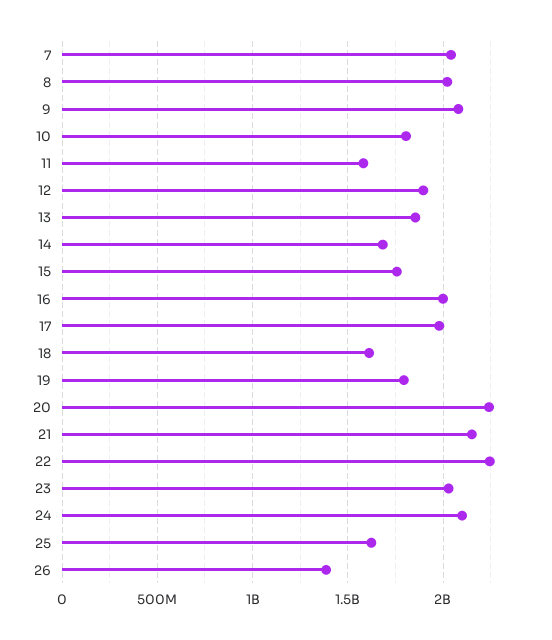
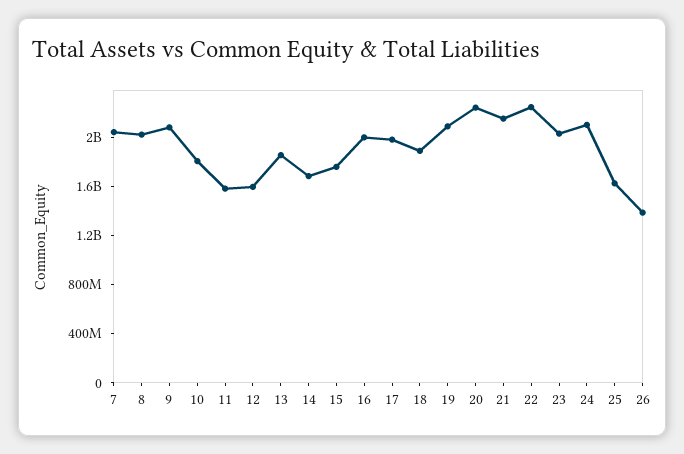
  {
    "7": 2050000000,
    "8": 2000000000,
    "9": 2100000000,
    "10": 1800000000,
    "11": 1600000000,
-   "12": 1900000000,
+   "12": 1600000000,
    "13": 1850000000,
    "14": 1700000000,
    "15": 1750000000,
    "16": 2000000000,
    "17": 2000000000,
-   "18": 1600000000,
+   "18": 1900000000,
-   "19": 1800000000,
+   "19": 2100000000,
    "20": 2250000000,
    "21": 2150000000,
    "22": 2250000000,
    "23": 2050000000,
    "24": 2100000000,
    "25": 1600000000,
    "26": 1400000000
  }

